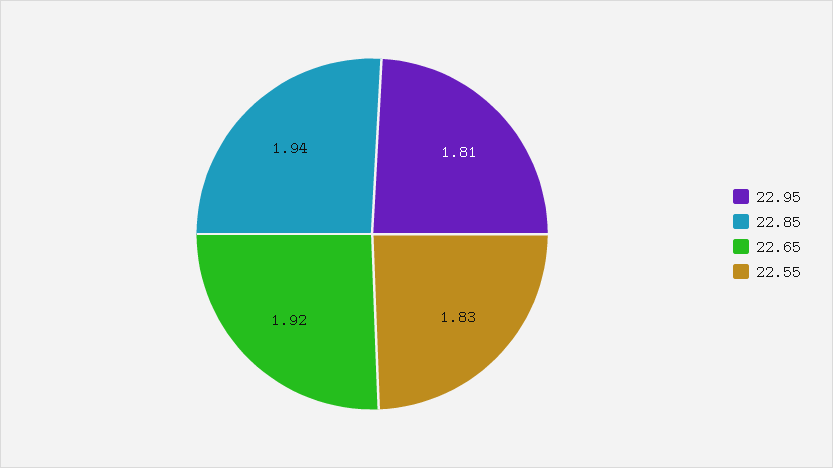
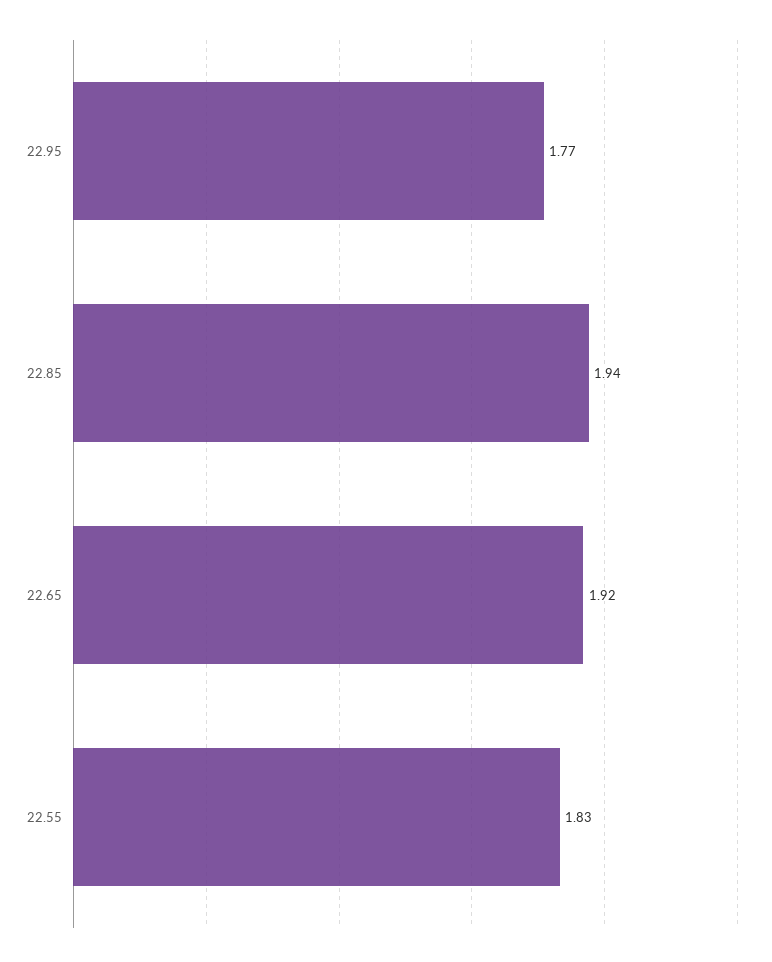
  {
-   "22.95": 1.81,
+   "22.95": 1.77,
    "22.85": 1.94,
    "22.65": 1.92,
    "22.55": 1.83
  }

